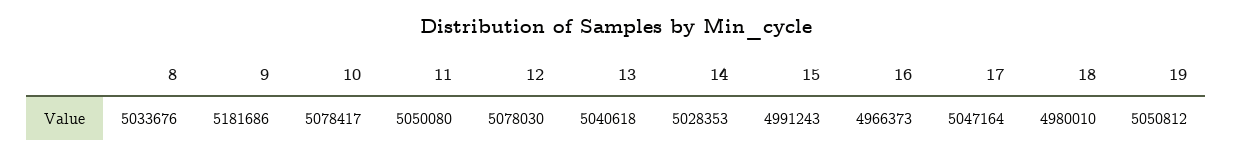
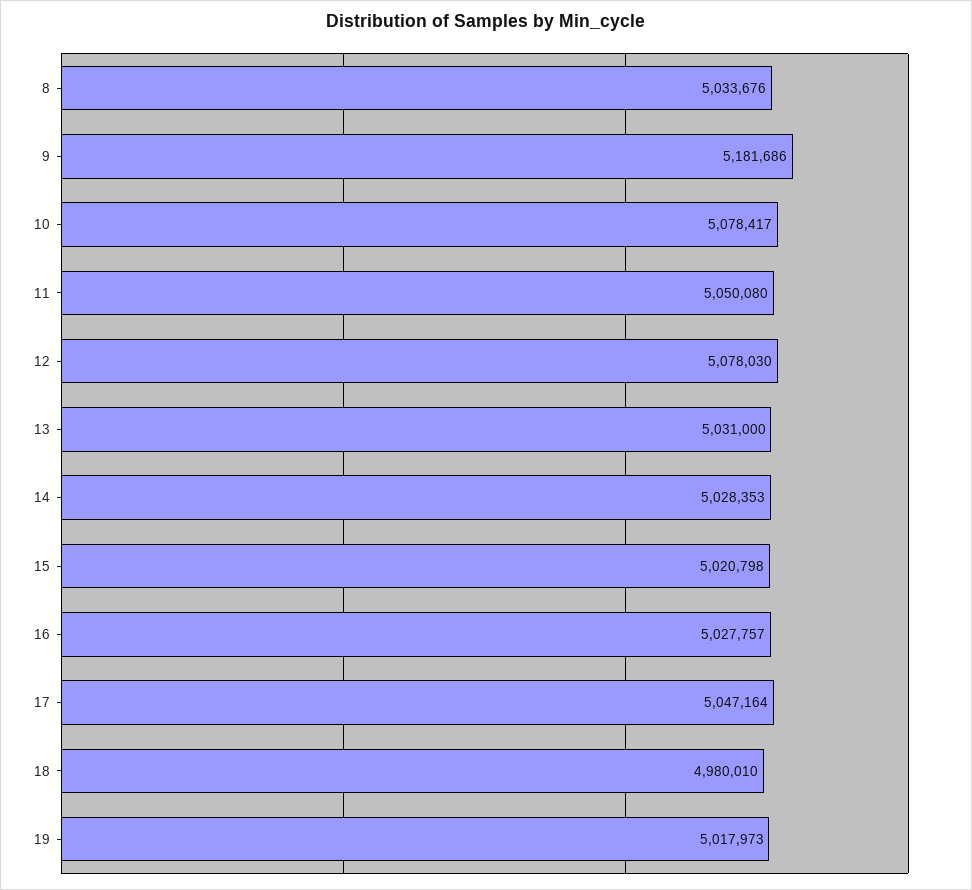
  {
    "8": 5033676,
    "9": 5181686,
    "10": 5078417,
    "11": 5050080,
    "12": 5078030,
-   "13": 5040618,
+   "13": 5031000,
    "14": 5028353,
-   "15": 4991243,
+   "15": 5020798,
-   "16": 4966373,
+   "16": 5027757,
    "17": 5047164,
    "18": 4980010,
-   "19": 5050812
+   "19": 5017973
  }

